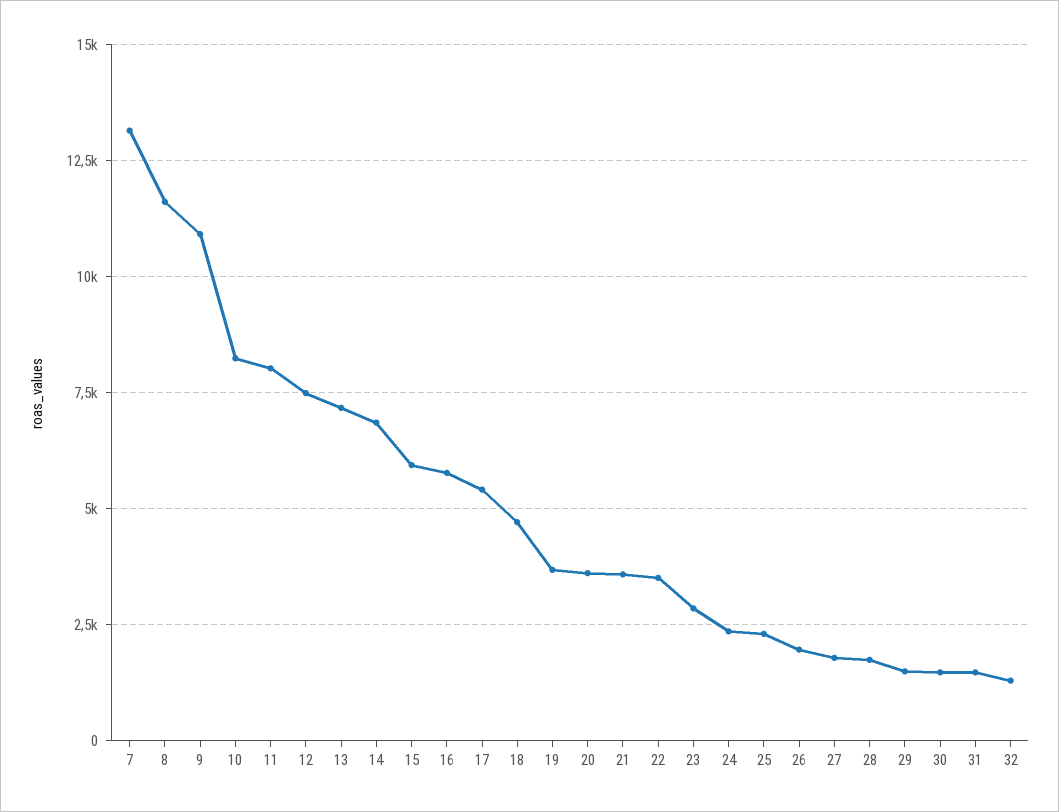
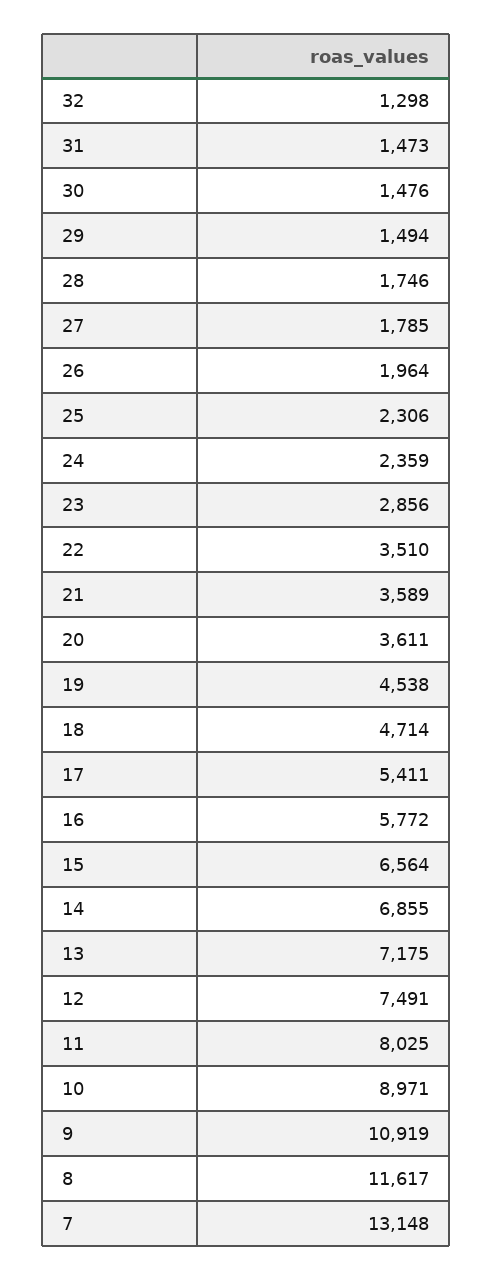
  {
    "7": 13148,
    "8": 11617,
    "9": 10919,
-   "10": 8250,
+   "10": 8971,
    "11": 8025,
    "12": 7491,
    "13": 7175,
    "14": 6855,
-   "15": 6000,
+   "15": 6564,
    "16": 5772,
    "17": 5411,
    "18": 4714,
-   "19": 3750,
+   "19": 4538,
    "20": 3611,
    "21": 3589,
    "22": 3510,
    "23": 2856,
    "24": 2359,
    "25": 2306,
    "26": 1964,
    "27": 1785,
    "28": 1746,
    "29": 1494,
    "30": 1476,
    "31": 1473,
    "32": 1298
  }

